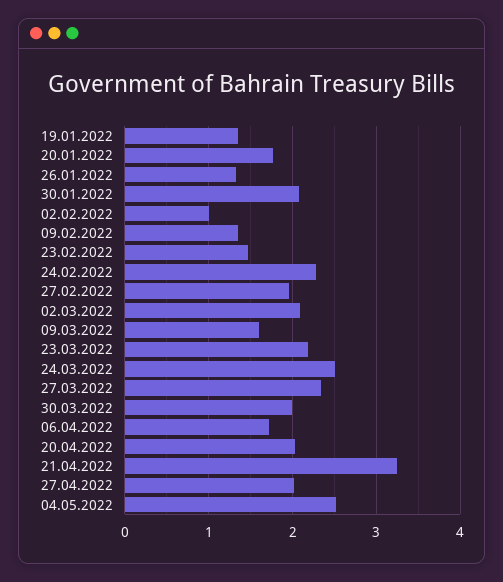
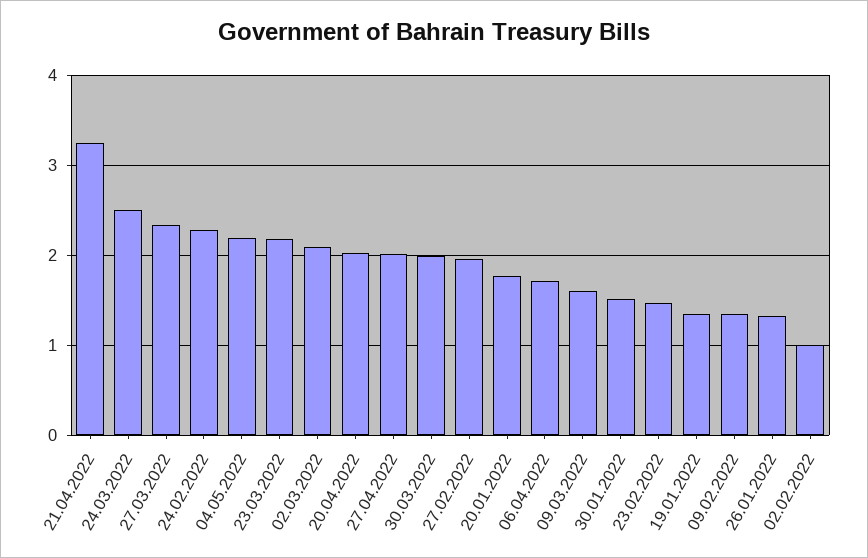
  {
    "19.01.2022": 1.4,
    "20.01.2022": 1.8,
    "26.01.2022": 1.3,
-   "30.01.2022": 2.1,
+   "30.01.2022": 1.5,
    "02.02.2022": 1,
    "09.02.2022": 1.4,
    "23.02.2022": 1.5,
    "24.02.2022": 2.3,
    "27.02.2022": 2,
    "02.03.2022": 2.1,
    "09.03.2022": 1.6,
    "23.03.2022": 2.2,
    "24.03.2022": 2.5,
    "27.03.2022": 2.3,
    "30.03.2022": 2,
    "06.04.2022": 1.7,
    "20.04.2022": 2,
    "21.04.2022": 3.3,
    "27.04.2022": 2,
-   "04.05.2022": 2.5
+   "04.05.2022": 2.2
  }

